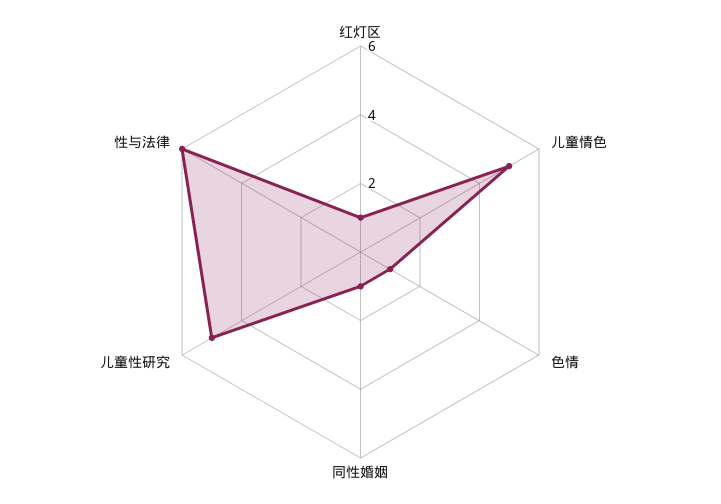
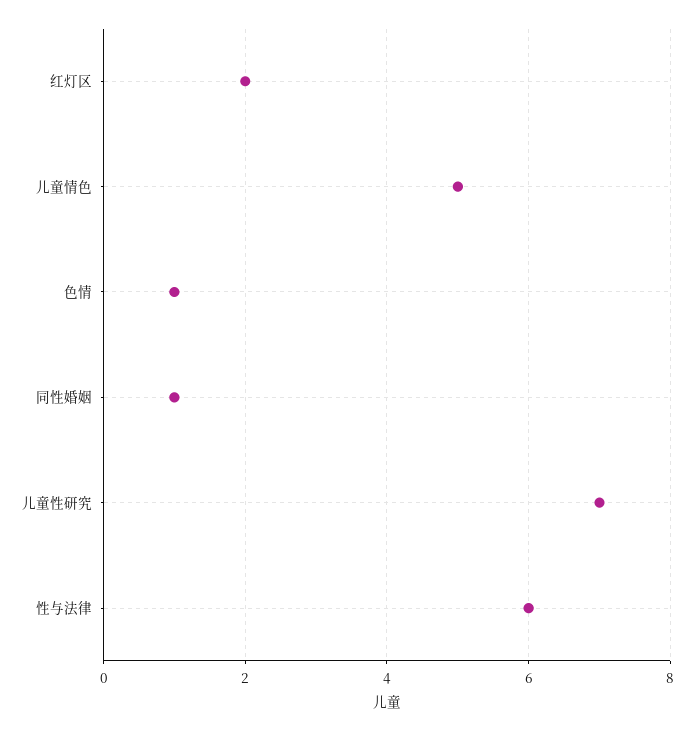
  {
-   "红灯区": 1,
+   "红灯区": 2,
    "儿童情色": 5,
    "色情": 1,
    "同性婚姻": 1,
-   "儿童性研究": 5,
+   "儿童性研究": 7,
    "性与法律": 6
  }

